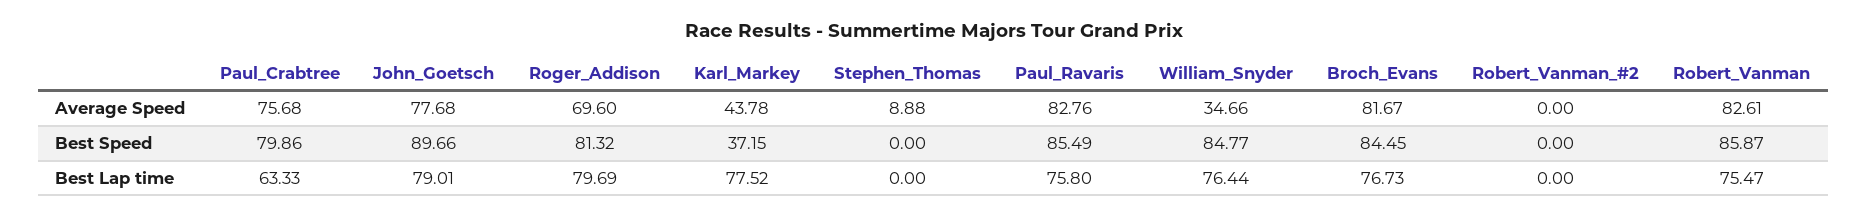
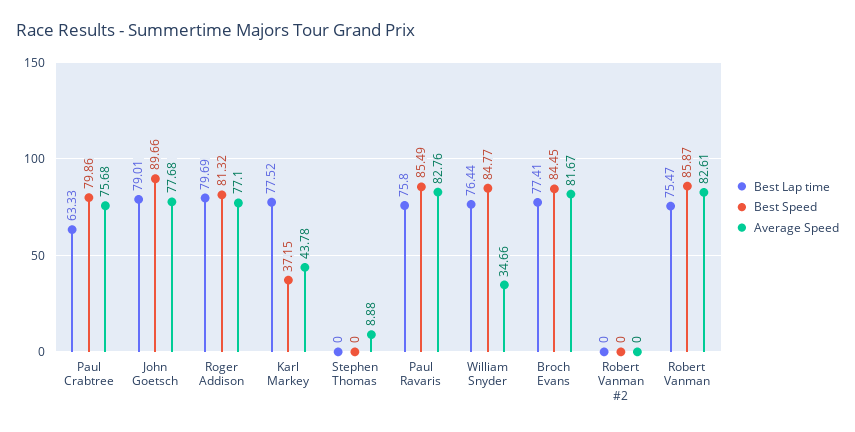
  {
    "Average Speed": {
      "Paul_Crabtree": 75.68,
      "John_Goetsch": 77.68,
-     "Roger_Addison": 69.6,
+     "Roger_Addison": 77.1,
      "Karl_Markey": 43.78,
      "Stephen_Thomas": 8.88,
      "Paul_Ravaris": 82.76,
      "William_Snyder": 34.66,
      "Broch_Evans": 81.67,
      "Robert_Vanman_#2": 0,
      "Robert_Vanman": 82.61
    },
    "Best Speed": {
      "Paul_Crabtree": 79.86,
      "John_Goetsch": 89.66,
      "Roger_Addison": 81.32,
      "Karl_Markey": 37.15,
      "Stephen_Thomas": 0,
      "Paul_Ravaris": 85.49,
      "William_Snyder": 84.77,
      "Broch_Evans": 84.45,
      "Robert_Vanman_#2": 0,
      "Robert_Vanman": 85.87
    },
    "Best Lap time": {
      "Paul_Crabtree": 63.33,
      "John_Goetsch": 79.01,
      "Roger_Addison": 79.69,
      "Karl_Markey": 77.52,
      "Stephen_Thomas": 0,
      "Paul_Ravaris": 75.8,
      "William_Snyder": 76.44,
-     "Broch_Evans": 76.73,
+     "Broch_Evans": 77.41,
      "Robert_Vanman_#2": 0,
      "Robert_Vanman": 75.47
    }
  }

